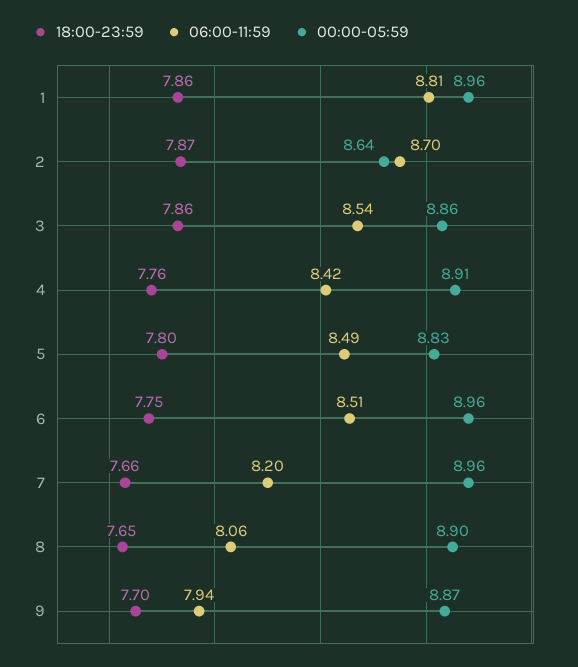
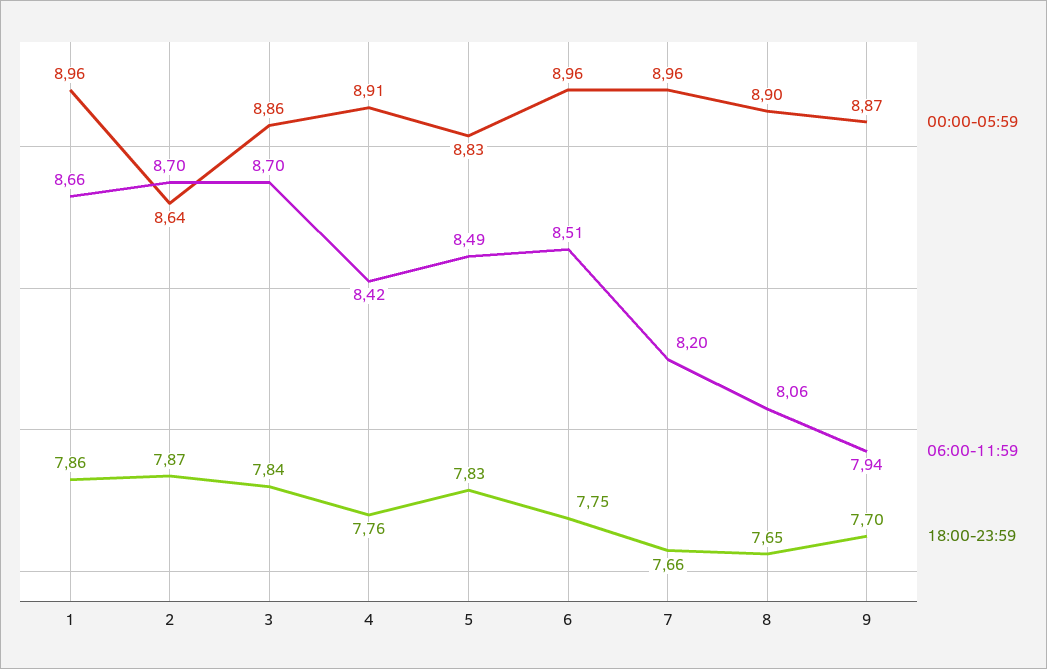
  {
    "18:00-23:59": {
      "1": 7.86,
      "2": 7.87,
-     "3": 7.86,
+     "3": 7.84,
      "4": 7.76,
-     "5": 7.8,
+     "5": 7.83,
      "6": 7.75,
      "7": 7.66,
      "8": 7.65,
      "9": 7.7
    },
    "06:00-11:59": {
-     "1": 8.81,
+     "1": 8.66,
      "2": 8.7,
-     "3": 8.54,
+     "3": 8.7,
      "4": 8.42,
      "5": 8.49,
      "6": 8.51,
      "7": 8.2,
      "8": 8.06,
      "9": 7.94
    },
    "00:00-05:59": {
      "1": 8.96,
      "2": 8.64,
      "3": 8.86,
      "4": 8.91,
      "5": 8.83,
      "6": 8.96,
      "7": 8.96,
      "8": 8.9,
      "9": 8.87
    }
  }

